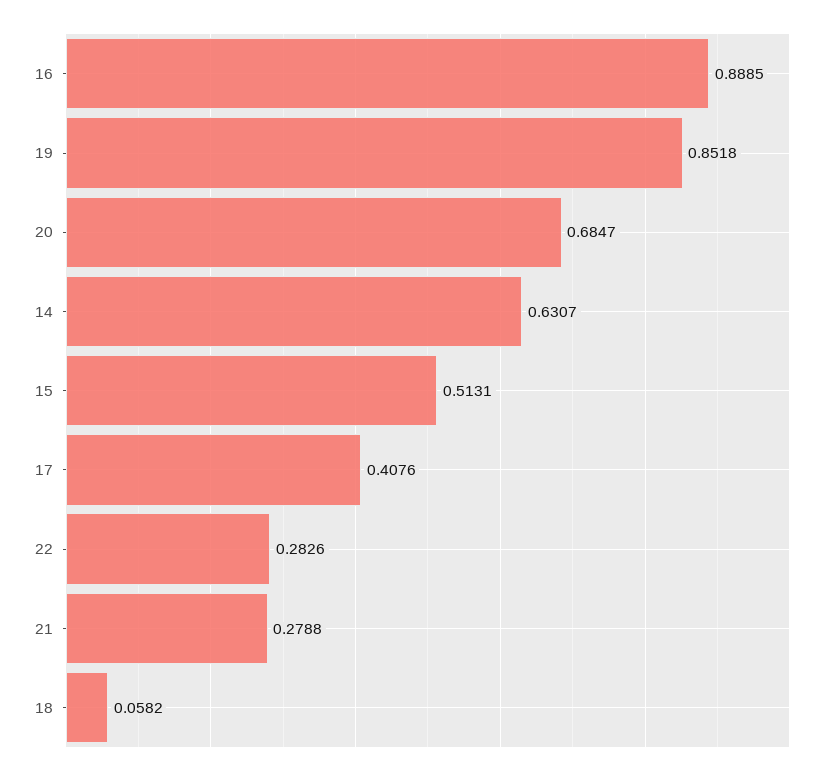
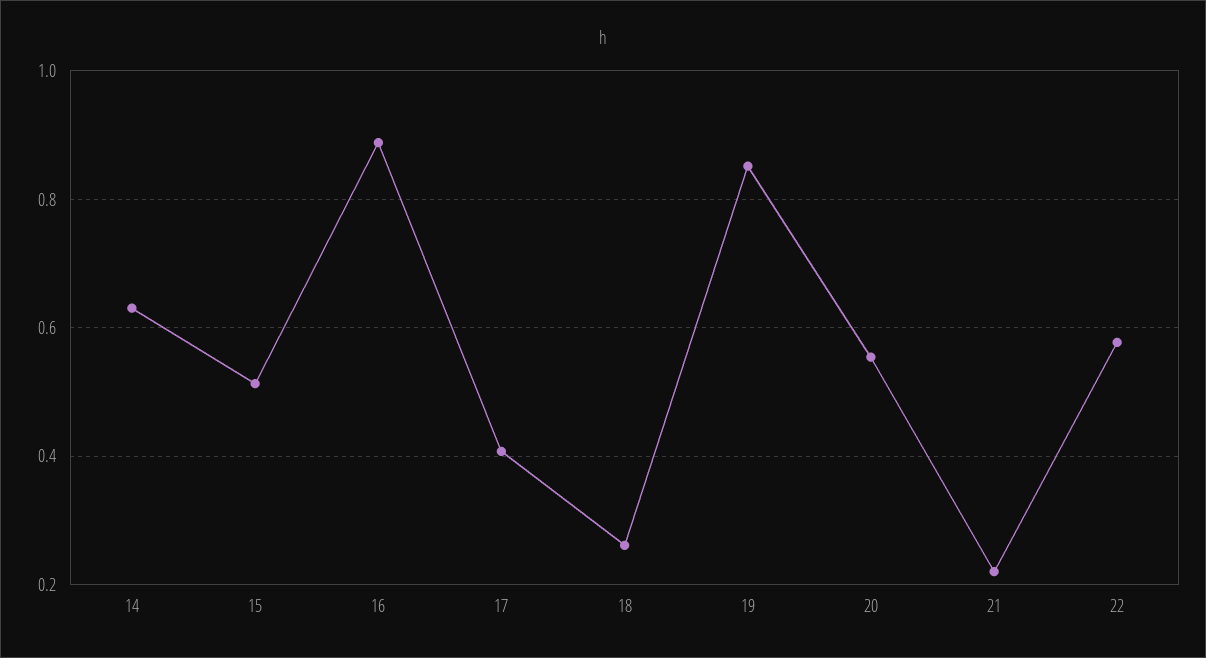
  {
    "16": 0.8885,
    "19": 0.8518,
-   "20": 0.6847,
+   "20": 0.56,
    "14": 0.6307,
    "15": 0.5131,
    "17": 0.4076,
-   "22": 0.2826,
+   "22": 0.58,
-   "21": 0.2788,
+   "21": 0.22,
-   "18": 0.0582
+   "18": 0.26
  }

